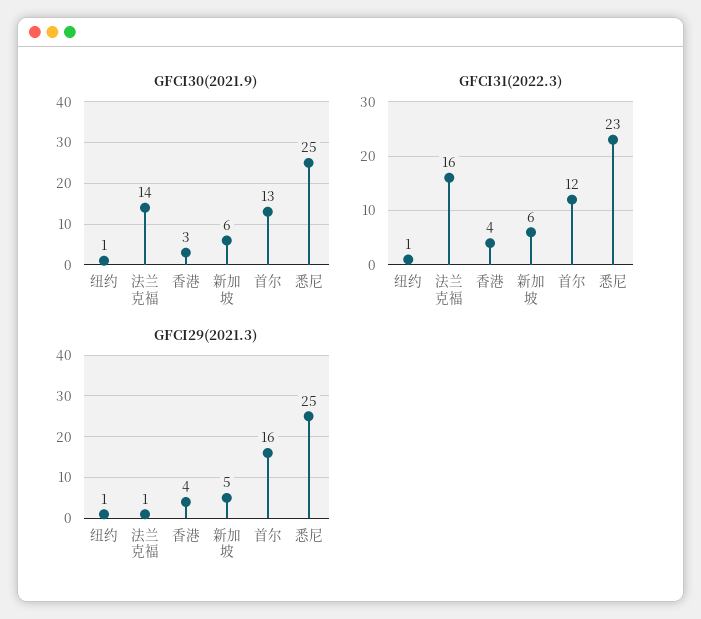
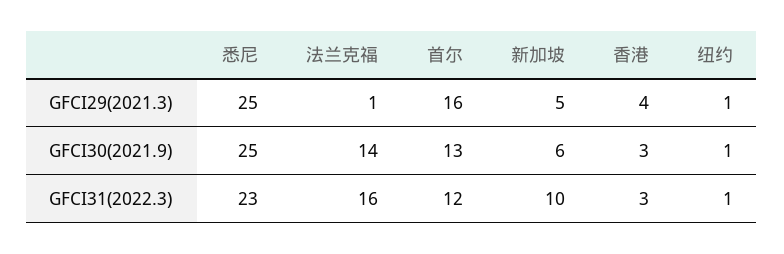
  {
    "GFCI30(2021.9)": {
      "纽约": 1,
      "法兰克福": 14,
      "香港": 3,
      "新加坡": 6,
      "首尔": 13,
      "悉尼": 25
    },
    "GFCI31(2022.3)": {
      "纽约": 1,
      "法兰克福": 16,
-     "香港": 4,
+     "香港": 3,
-     "新加坡": 6,
+     "新加坡": 10,
      "首尔": 12,
      "悉尼": 23
    },
    "GFCI29(2021.3)": {
      "纽约": 1,
      "法兰克福": 1,
      "香港": 4,
      "新加坡": 5,
      "首尔": 16,
      "悉尼": 25
    }
  }

